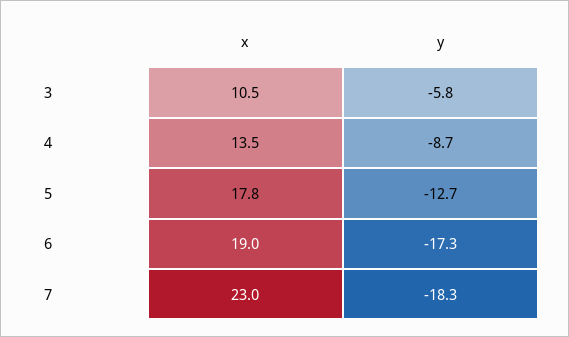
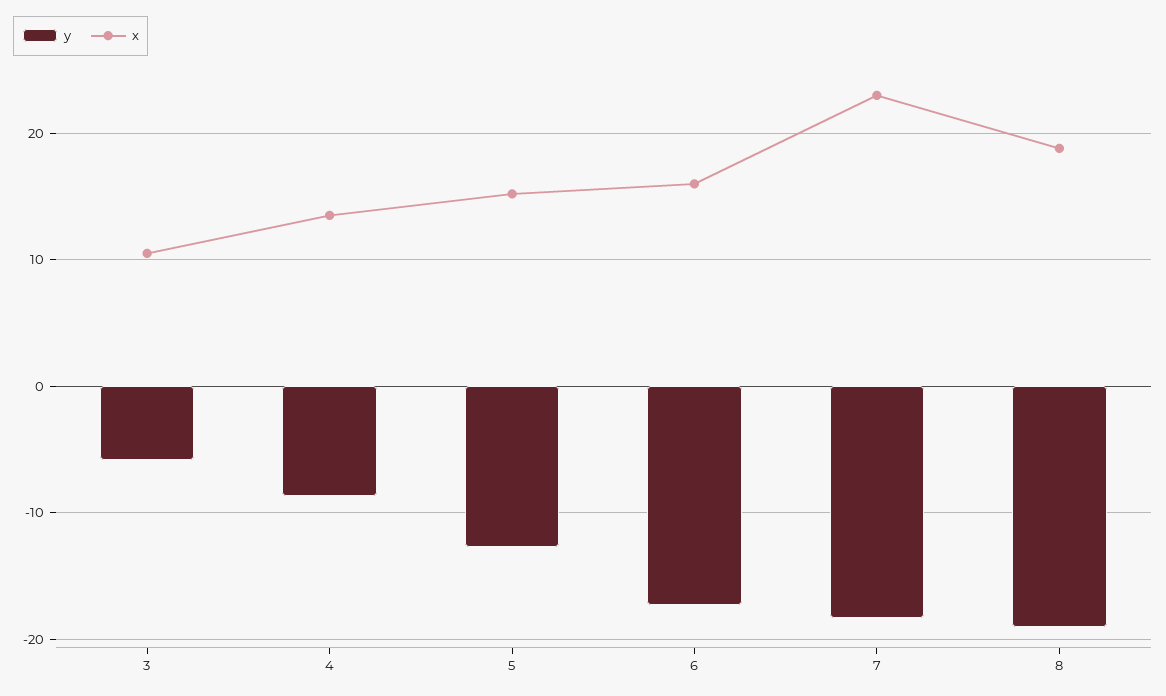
  {
    "x": {
      "3": 10.5,
      "4": 13.5,
-     "5": 17.8,
+     "5": 15,
-     "6": 19,
+     "6": 16,
-     "7": 23
+     "7": 23,
+     "8": 19
    },
    "y": {
      "3": -5.8,
      "4": -8.7,
      "5": -12.7,
      "6": -17.3,
-     "7": -18.3
+     "7": -18.3,
+     "8": -19
    }
  }

